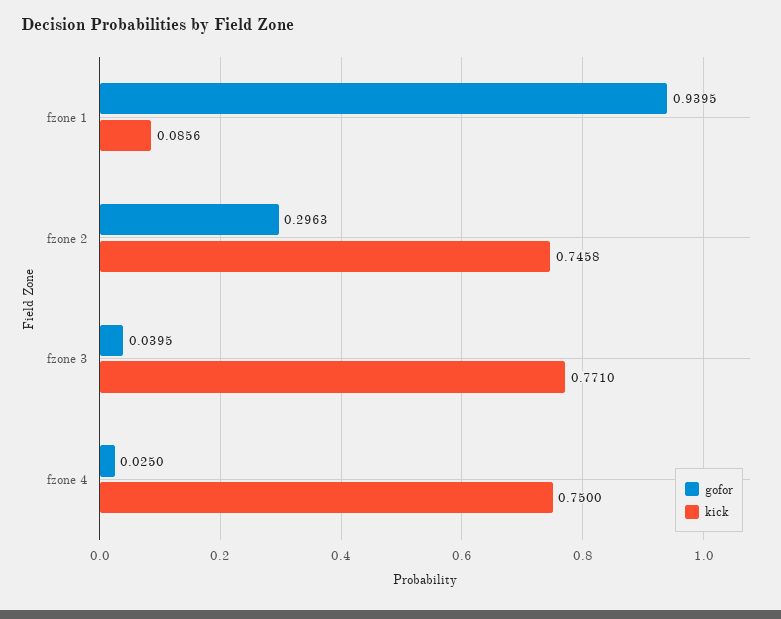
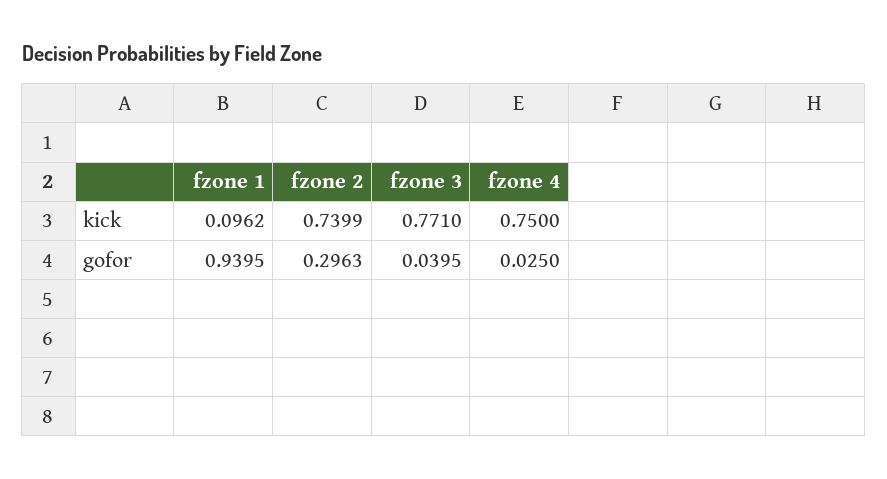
  {
    "gofor": {
      "fzone 1": 0.9395,
      "fzone 2": 0.2963,
      "fzone 3": 0.0395,
      "fzone 4": 0.025
    },
    "kick": {
-     "fzone 1": 0.0856,
+     "fzone 1": 0.0962,
-     "fzone 2": 0.7458,
+     "fzone 2": 0.7399,
      "fzone 3": 0.771,
      "fzone 4": 0.75
    }
  }

